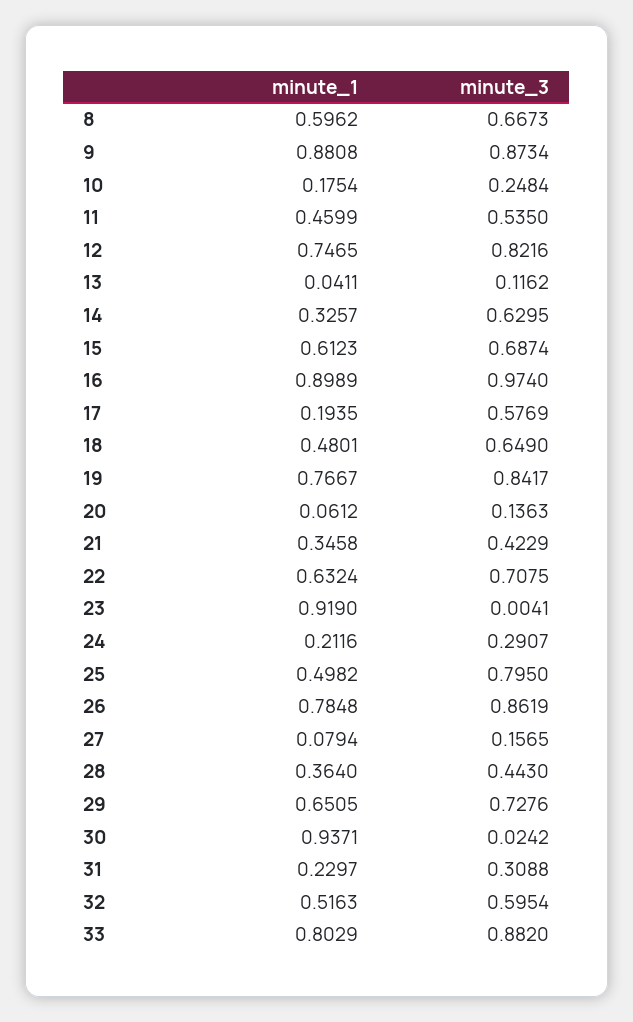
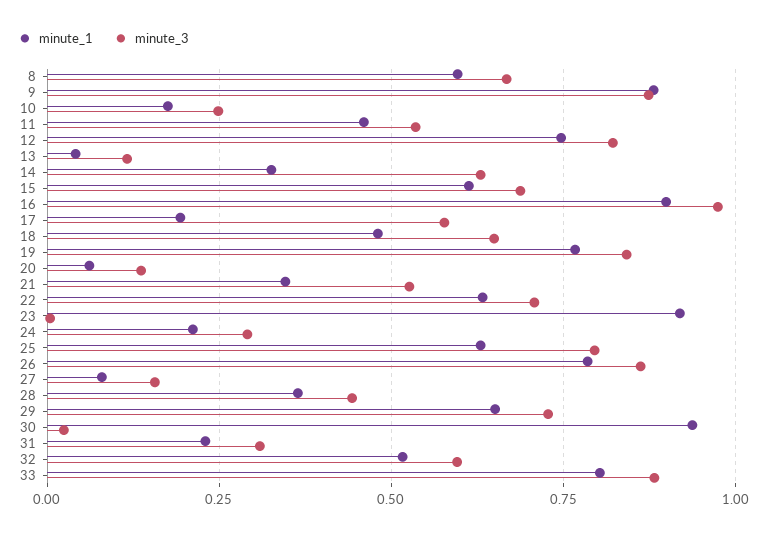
  {
    "minute_1": {
      "8": 0.5962,
      "9": 0.8808,
      "10": 0.1754,
      "11": 0.4599,
      "12": 0.7465,
      "13": 0.0411,
      "14": 0.3257,
      "15": 0.6123,
      "16": 0.8989,
      "17": 0.1935,
      "18": 0.4801,
      "19": 0.7667,
      "20": 0.0612,
      "21": 0.3458,
      "22": 0.6324,
      "23": 0.919,
      "24": 0.2116,
-     "25": 0.4982,
+     "25": 0.625,
      "26": 0.7848,
      "27": 0.0794,
      "28": 0.364,
      "29": 0.6505,
      "30": 0.9371,
      "31": 0.2297,
      "32": 0.5163,
      "33": 0.8029
    },
    "minute_3": {
      "8": 0.6673,
      "9": 0.8734,
      "10": 0.2484,
      "11": 0.535,
      "12": 0.8216,
      "13": 0.1162,
      "14": 0.6295,
      "15": 0.6874,
      "16": 0.974,
      "17": 0.5769,
      "18": 0.649,
      "19": 0.8417,
      "20": 0.1363,
-     "21": 0.4229,
+     "21": 0.525,
      "22": 0.7075,
      "23": 0.0041,
      "24": 0.2907,
      "25": 0.795,
      "26": 0.8619,
      "27": 0.1565,
      "28": 0.443,
      "29": 0.7276,
      "30": 0.0242,
      "31": 0.3088,
      "32": 0.5954,
      "33": 0.882
    }
  }

